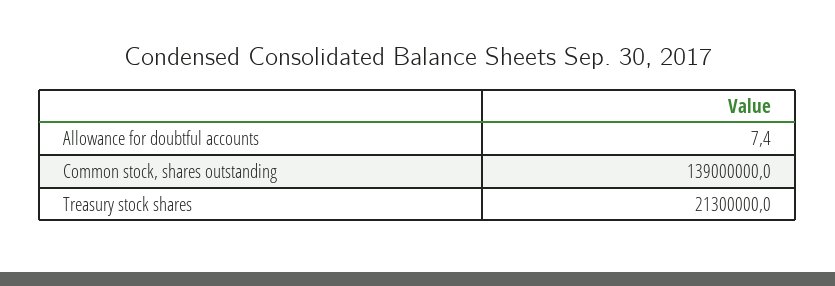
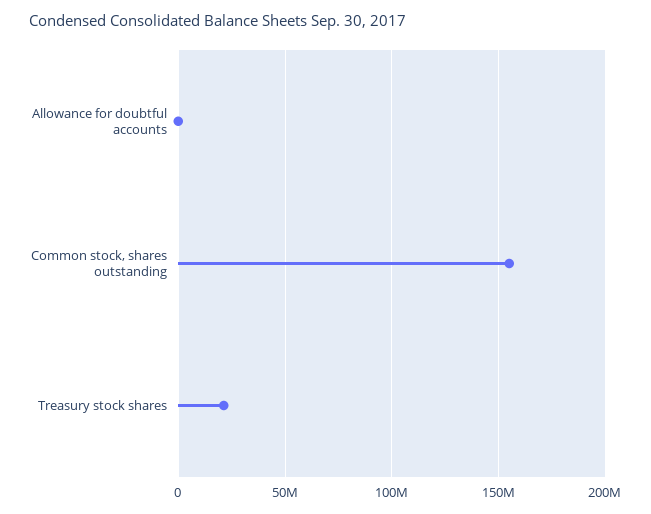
  {
    "Allowance for doubtful accounts": 7.4,
-   "Common stock, shares outstanding": 139000000,
+   "Common stock, shares outstanding": 155000000,
    "Treasury stock shares": 21300000
  }

